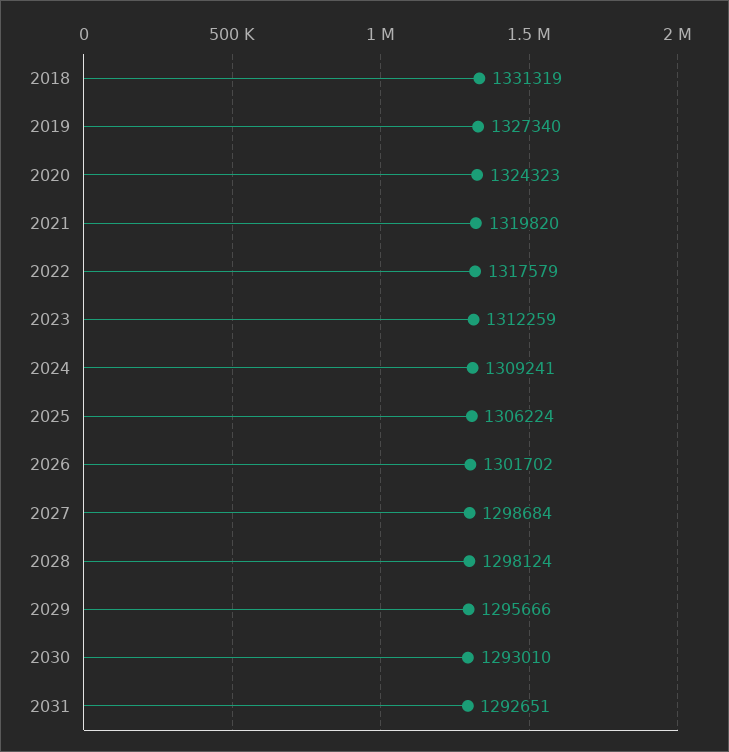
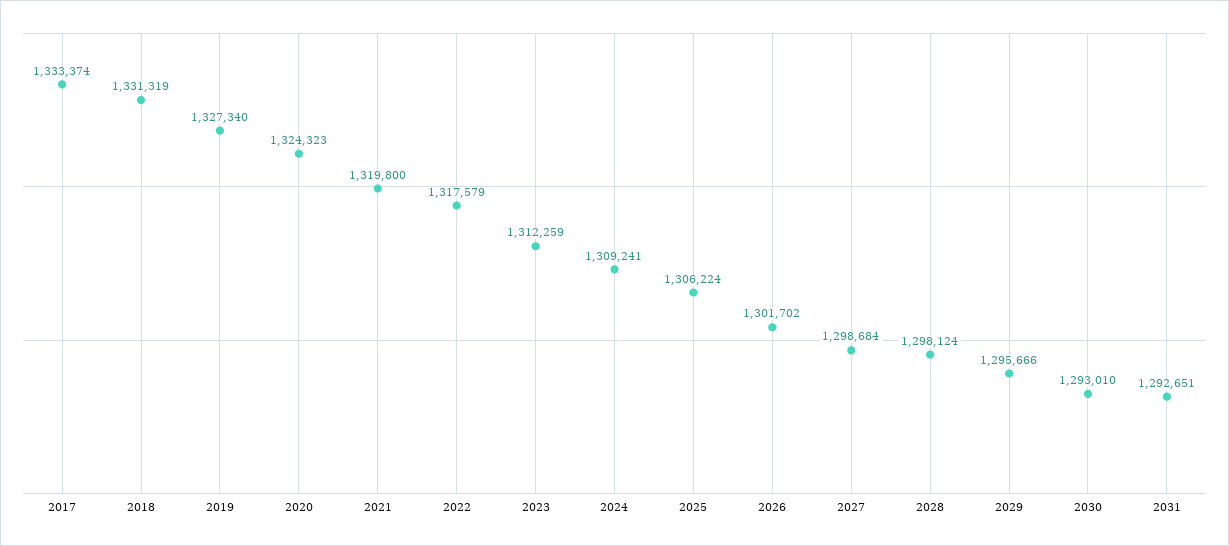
  {
    "2018": 1331319,
    "2019": 1327340,
    "2020": 1324323,
-   "2021": 1319820,
+   "2021": 1319800,
    "2022": 1317579,
    "2023": 1312259,
    "2024": 1309241,
    "2025": 1306224,
    "2026": 1301702,
    "2027": 1298684,
    "2028": 1298124,
    "2029": 1295666,
    "2030": 1293010,
-   "2031": 1292651
+   "2031": 1292651,
+   "2017": 1333374
  }

